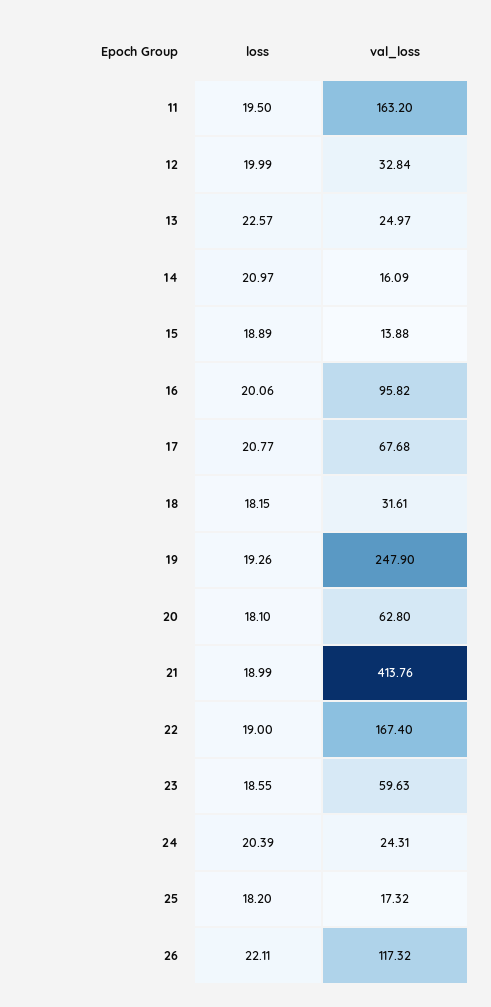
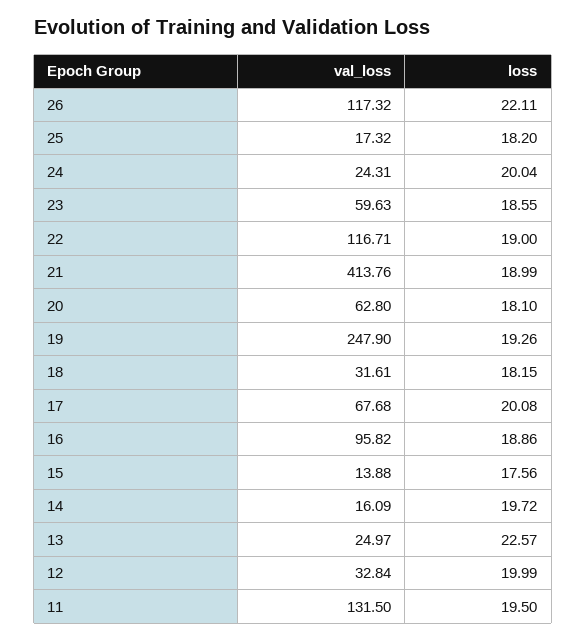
  {
    "loss": {
      "11": 19.5,
      "12": 19.99,
      "13": 22.57,
-     "14": 20.97,
+     "14": 19.72,
-     "15": 18.89,
+     "15": 17.56,
-     "16": 20.06,
+     "16": 18.86,
-     "17": 20.77,
+     "17": 20.08,
      "18": 18.15,
      "19": 19.26,
      "20": 18.1,
      "21": 18.99,
      "22": 19,
      "23": 18.55,
-     "24": 20.39,
+     "24": 20.04,
      "25": 18.2,
      "26": 22.11
    },
    "val_loss": {
-     "11": 163.2,
+     "11": 131.5,
      "12": 32.84,
      "13": 24.97,
      "14": 16.09,
      "15": 13.88,
      "16": 95.82,
      "17": 67.68,
      "18": 31.61,
      "19": 247.9,
      "20": 62.8,
      "21": 413.76,
-     "22": 167.4,
+     "22": 116.71,
      "23": 59.63,
      "24": 24.31,
      "25": 17.32,
      "26": 117.32
    }
  }

